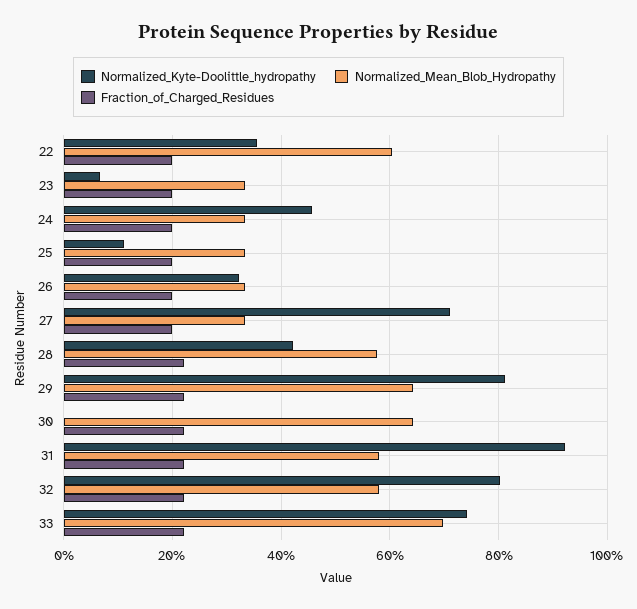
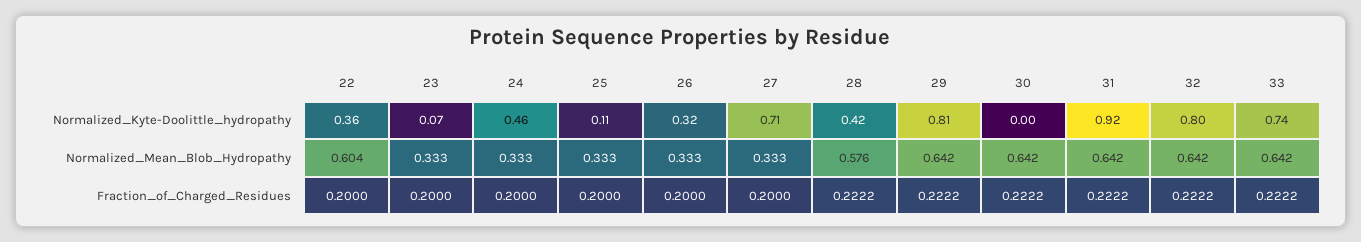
  {
    "Normalized_Kyte-Doolittle_hydropathy": {
      "22": 0.36,
      "23": 0.07,
      "24": 0.46,
      "25": 0.11,
      "26": 0.32,
      "27": 0.71,
      "28": 0.42,
      "29": 0.81,
      "30": 0,
      "31": 0.92,
      "32": 0.8,
      "33": 0.74
    },
    "Normalized_Mean_Blob_Hydropathy": {
      "22": 0.604,
      "23": 0.333,
      "24": 0.333,
      "25": 0.333,
      "26": 0.333,
      "27": 0.333,
      "28": 0.576,
      "29": 0.642,
      "30": 0.642,
-     "31": 0.58,
+     "31": 0.642,
-     "32": 0.58,
+     "32": 0.642,
-     "33": 0.7
+     "33": 0.642
    },
    "Fraction_of_Charged_Residues": {
      "22": 0.2,
      "23": 0.2,
      "24": 0.2,
      "25": 0.2,
      "26": 0.2,
      "27": 0.2,
      "28": 0.2222,
      "29": 0.2222,
      "30": 0.2222,
      "31": 0.2222,
      "32": 0.2222,
      "33": 0.2222
    }
  }

